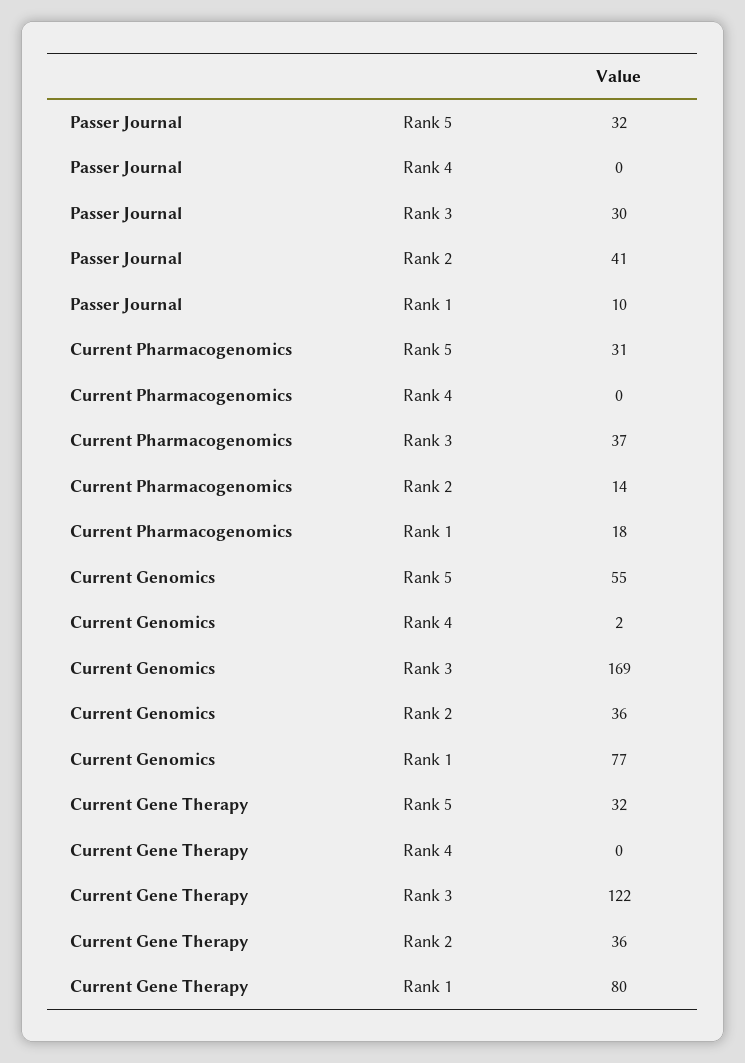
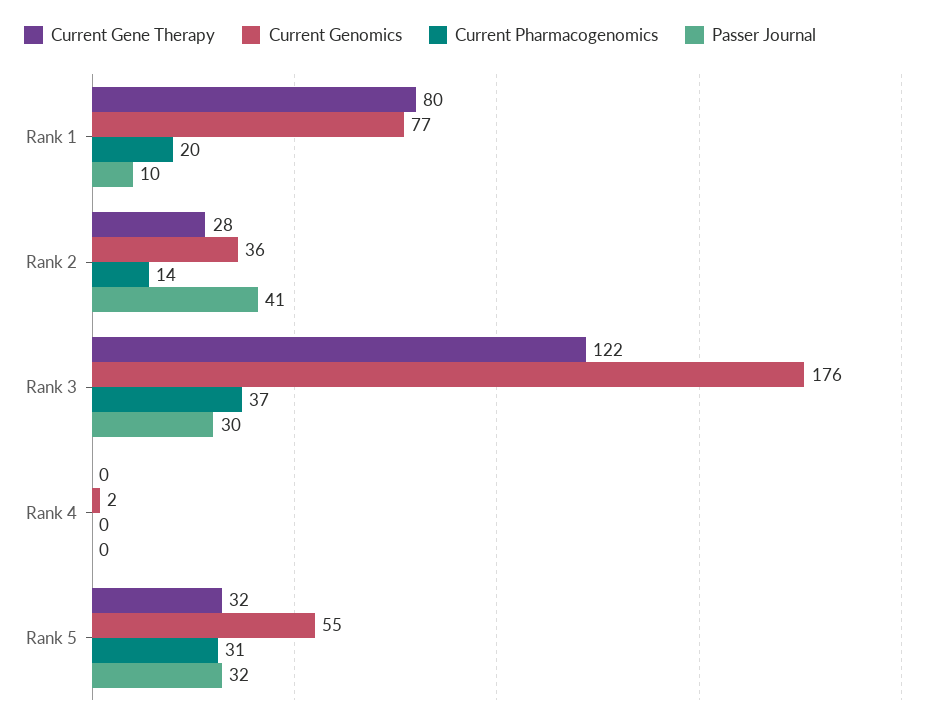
  {
    "Passer Journal": {
      "Rank 5": 32,
      "Rank 4": 0,
      "Rank 3": 30,
      "Rank 2": 41,
      "Rank 1": 10
    },
    "Current Pharmacogenomics": {
      "Rank 5": 31,
      "Rank 4": 0,
      "Rank 3": 37,
      "Rank 2": 14,
-     "Rank 1": 18
+     "Rank 1": 20
    },
    "Current Genomics": {
      "Rank 5": 55,
      "Rank 4": 2,
-     "Rank 3": 169,
+     "Rank 3": 176,
      "Rank 2": 36,
      "Rank 1": 77
    },
    "Current Gene Therapy": {
      "Rank 5": 32,
      "Rank 4": 0,
      "Rank 3": 122,
-     "Rank 2": 36,
+     "Rank 2": 28,
      "Rank 1": 80
    }
  }

